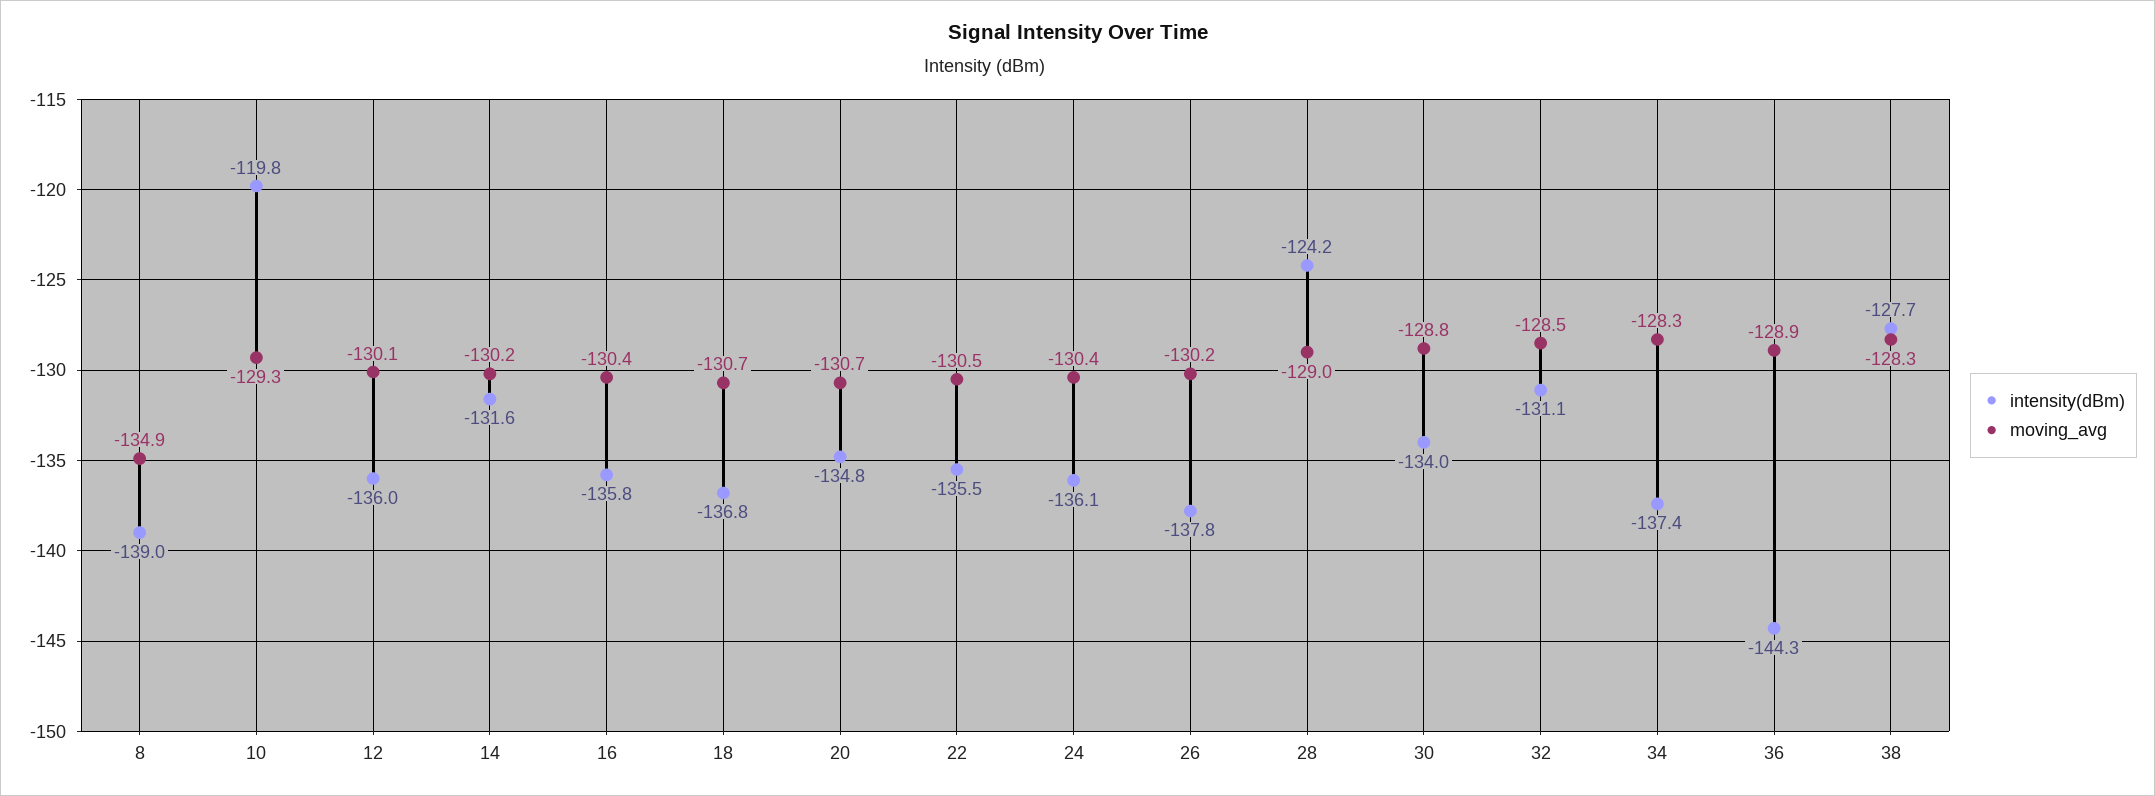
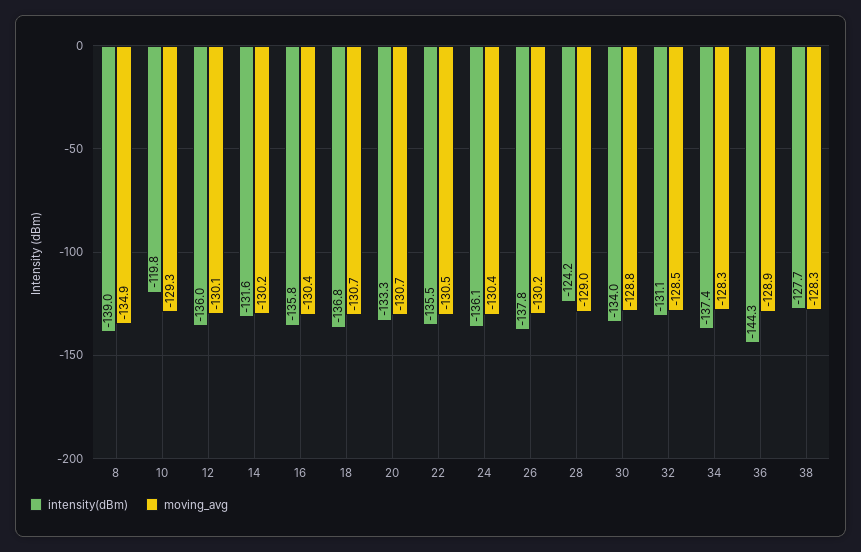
  {
    "intensity(dBm)": {
      "8": -139,
      "10": -119.8,
      "12": -136,
      "14": -131.6,
      "16": -135.8,
      "18": -136.8,
-     "20": -134.8,
+     "20": -133.3,
      "22": -135.5,
      "24": -136.1,
      "26": -137.8,
      "28": -124.2,
      "30": -134,
      "32": -131.1,
      "34": -137.4,
      "36": -144.3,
      "38": -127.7
    },
    "moving_avg": {
      "8": -134.9,
      "10": -129.3,
      "12": -130.1,
      "14": -130.2,
      "16": -130.4,
      "18": -130.7,
      "20": -130.7,
      "22": -130.5,
      "24": -130.4,
      "26": -130.2,
      "28": -129,
      "30": -128.8,
      "32": -128.5,
      "34": -128.3,
      "36": -128.9,
      "38": -128.3
    }
  }

